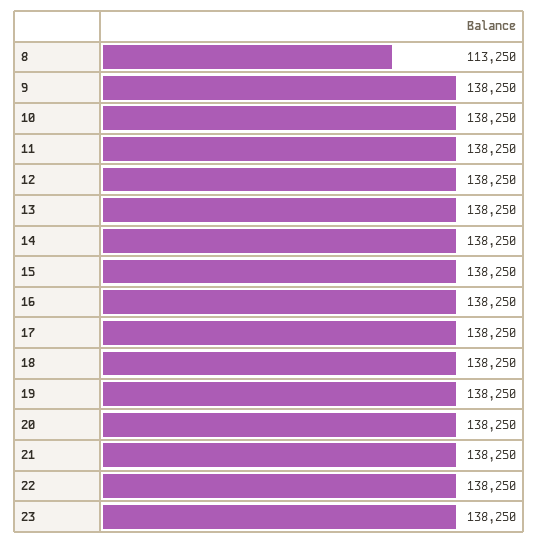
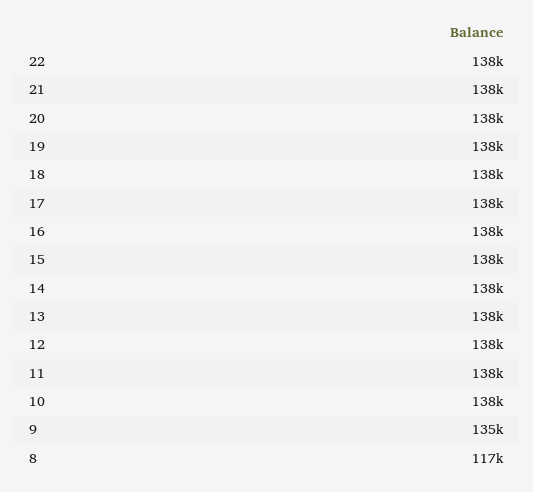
  {
-   "8": 113250,
+   "8": 117000,
-   "9": 138250,
+   "9": 135000,
    "10": 138250,
    "11": 138250,
    "12": 138250,
    "13": 138250,
    "14": 138250,
    "15": 138250,
    "16": 138250,
    "17": 138250,
    "18": 138250,
    "19": 138250,
    "20": 138250,
    "21": 138250,
-   "22": 138250,
+   "22": 138250
-   "23": 138250
  }

